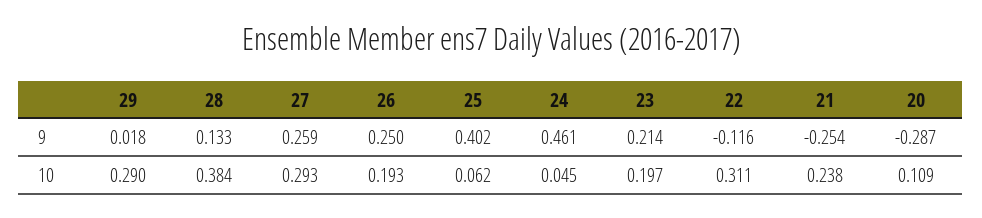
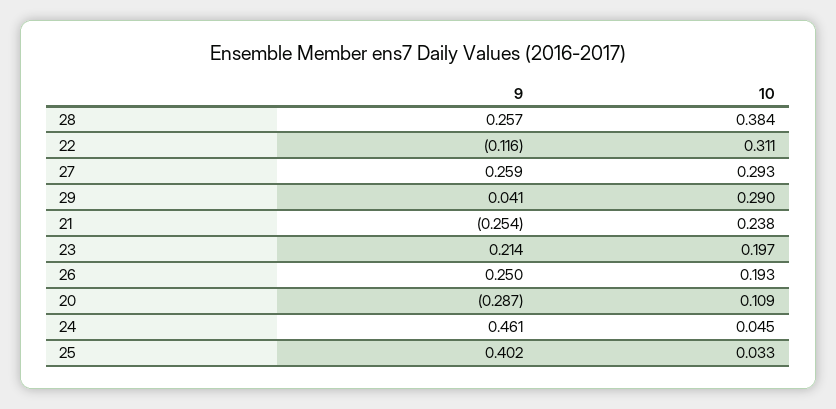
  {
    "29": {
-     "9": 0.018,
+     "9": 0.041,
      "10": 0.29
    },
    "28": {
-     "9": 0.133,
+     "9": 0.257,
      "10": 0.384
    },
    "27": {
      "9": 0.259,
      "10": 0.293
    },
    "26": {
      "9": 0.25,
      "10": 0.193
    },
    "25": {
      "9": 0.402,
-     "10": 0.062
+     "10": 0.033
    },
    "24": {
      "9": 0.461,
      "10": 0.045
    },
    "23": {
      "9": 0.214,
      "10": 0.197
    },
    "22": {
      "9": -0.116,
      "10": 0.311
    },
    "21": {
      "9": -0.254,
      "10": 0.238
    },
    "20": {
      "9": -0.287,
      "10": 0.109
    }
  }

